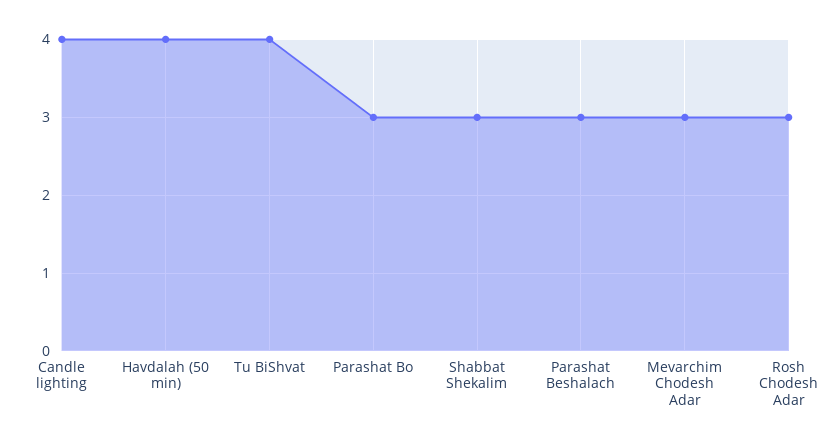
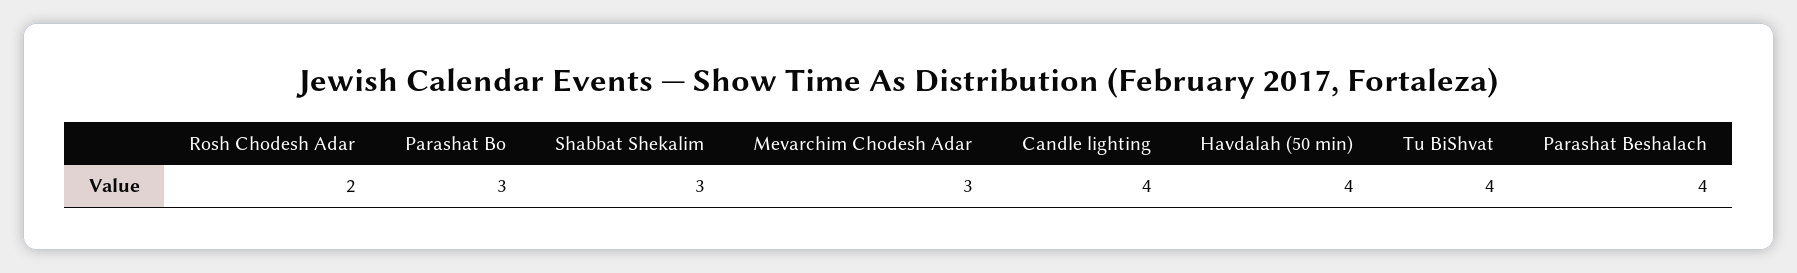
  {
    "Candle lighting": 4,
    "Havdalah (50 min)": 4,
    "Tu BiShvat": 4,
    "Parashat Bo": 3,
    "Shabbat Shekalim": 3,
-   "Parashat Beshalach": 3,
+   "Parashat Beshalach": 4,
    "Mevarchim Chodesh Adar": 3,
-   "Rosh Chodesh Adar": 3
+   "Rosh Chodesh Adar": 2
  }

